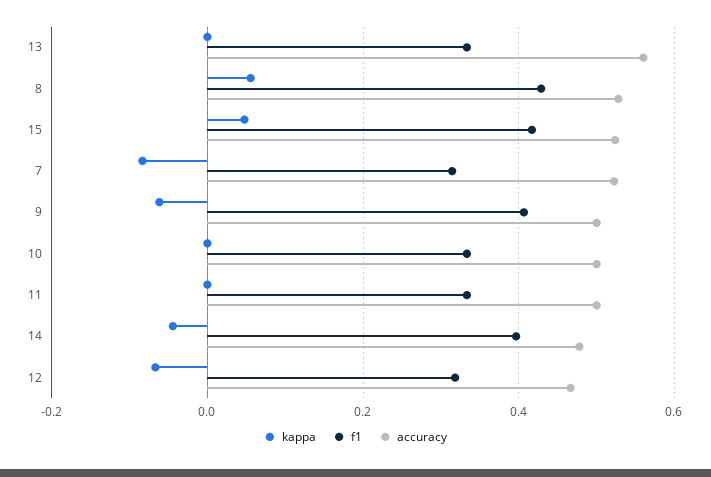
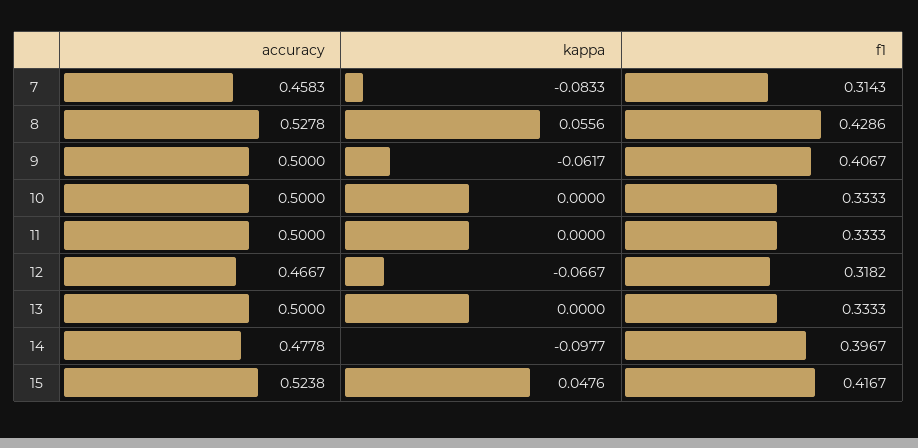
  {
    "kappa": {
      "13": 0,
      "8": 0.0556,
      "15": 0.0476,
      "7": -0.0833,
      "9": -0.0617,
      "10": 0,
      "11": 0,
-     "14": -0.04,
+     "14": -0.0977,
      "12": -0.0667
    },
    "f1": {
      "13": 0.3333,
      "8": 0.4286,
      "15": 0.4167,
      "7": 0.3143,
      "9": 0.4067,
      "10": 0.3333,
      "11": 0.3333,
      "14": 0.3967,
      "12": 0.3182
    },
    "accuracy": {
-     "13": 0.56,
+     "13": 0.5,
      "8": 0.5278,
      "15": 0.5238,
-     "7": 0.52,
+     "7": 0.4583,
      "9": 0.5,
      "10": 0.5,
      "11": 0.5,
      "14": 0.4778,
      "12": 0.4667
    }
  }

